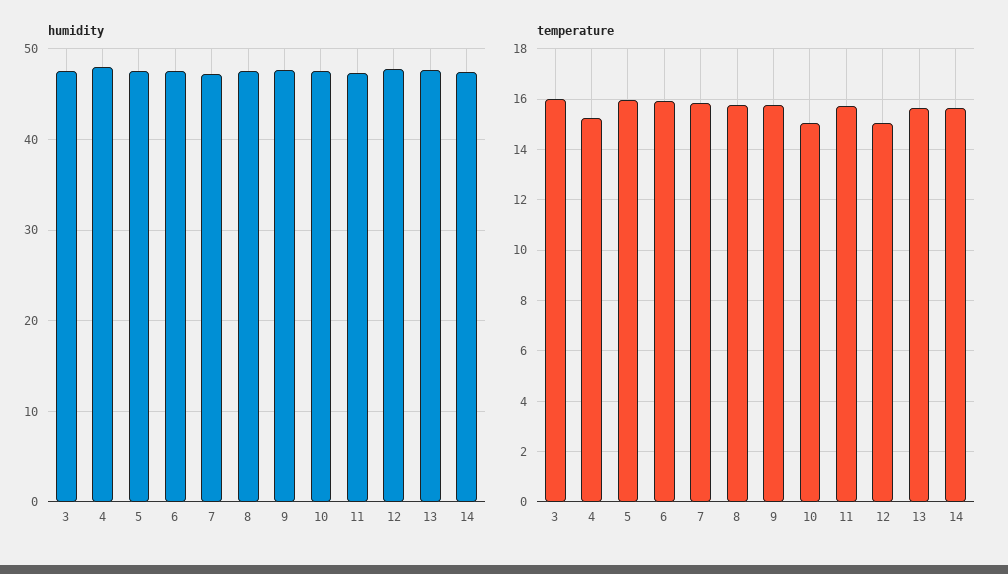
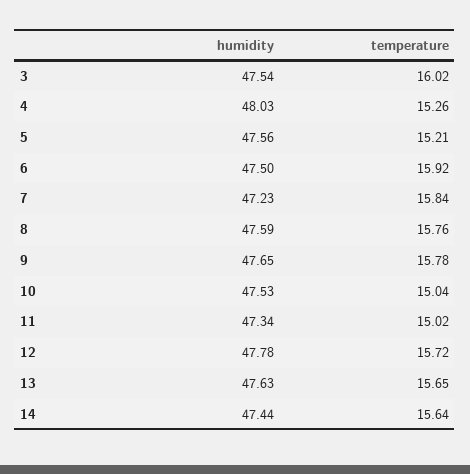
  {
    "humidity": {
      "3": 47.54,
      "4": 48.03,
      "5": 47.56,
      "6": 47.5,
      "7": 47.23,
      "8": 47.59,
      "9": 47.65,
      "10": 47.53,
      "11": 47.34,
      "12": 47.78,
      "13": 47.63,
      "14": 47.44
    },
    "temperature": {
      "3": 16.02,
      "4": 15.26,
-     "5": 16,
+     "5": 15.21,
      "6": 15.92,
      "7": 15.84,
      "8": 15.76,
      "9": 15.78,
      "10": 15.04,
-     "11": 15.75,
+     "11": 15.02,
-     "12": 15,
+     "12": 15.72,
      "13": 15.65,
      "14": 15.64
    }
  }

